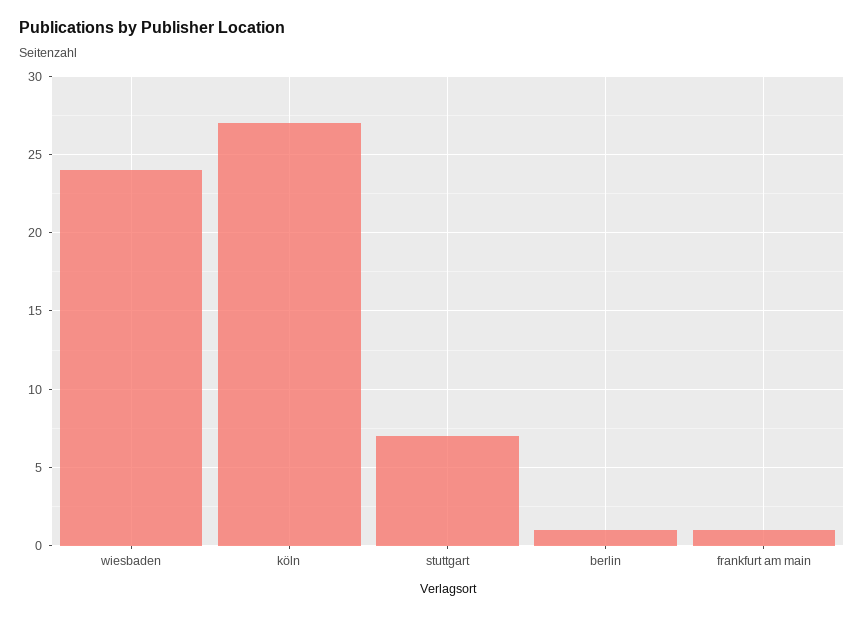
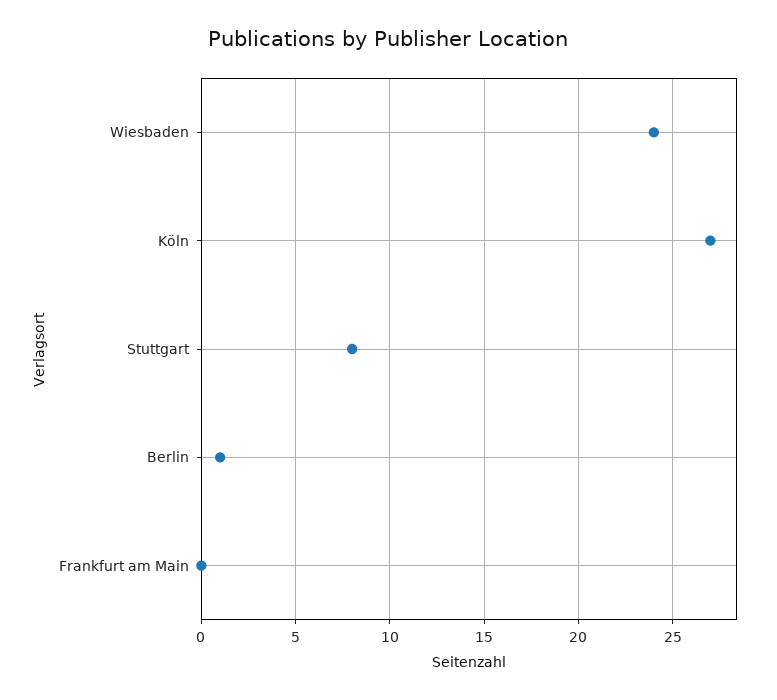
  {
    "wiesbaden": 24,
    "köln": 27,
-   "stuttgart": 7,
+   "stuttgart": 8,
    "berlin": 1,
-   "frankfurt am main": 1
+   "frankfurt am main": 0
  }

